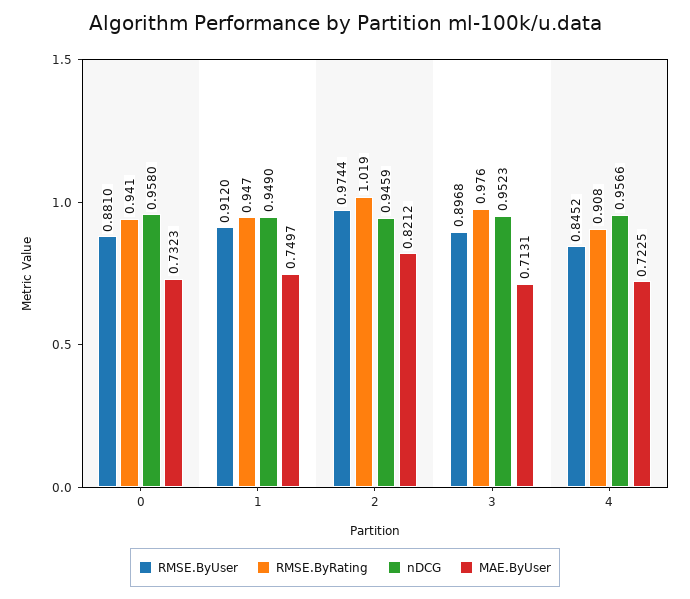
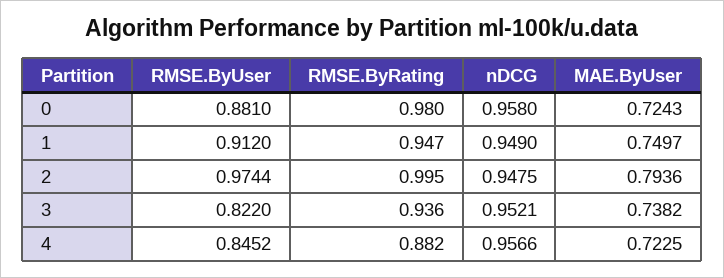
  {
    "RMSE.ByUser": {
      "0": 0.881,
      "1": 0.912,
      "2": 0.9744,
-     "3": 0.8968,
+     "3": 0.822,
      "4": 0.8452
    },
    "RMSE.ByRating": {
-     "0": 0.941,
+     "0": 0.98,
      "1": 0.947,
-     "2": 1.019,
+     "2": 0.995,
-     "3": 0.976,
+     "3": 0.936,
-     "4": 0.908
+     "4": 0.882
    },
    "nDCG": {
      "0": 0.958,
      "1": 0.949,
-     "2": 0.9459,
+     "2": 0.9475,
-     "3": 0.9523,
+     "3": 0.9521,
      "4": 0.9566
    },
    "MAE.ByUser": {
-     "0": 0.7323,
+     "0": 0.7243,
      "1": 0.7497,
-     "2": 0.8212,
+     "2": 0.7936,
-     "3": 0.7131,
+     "3": 0.7382,
      "4": 0.7225
    }
  }

